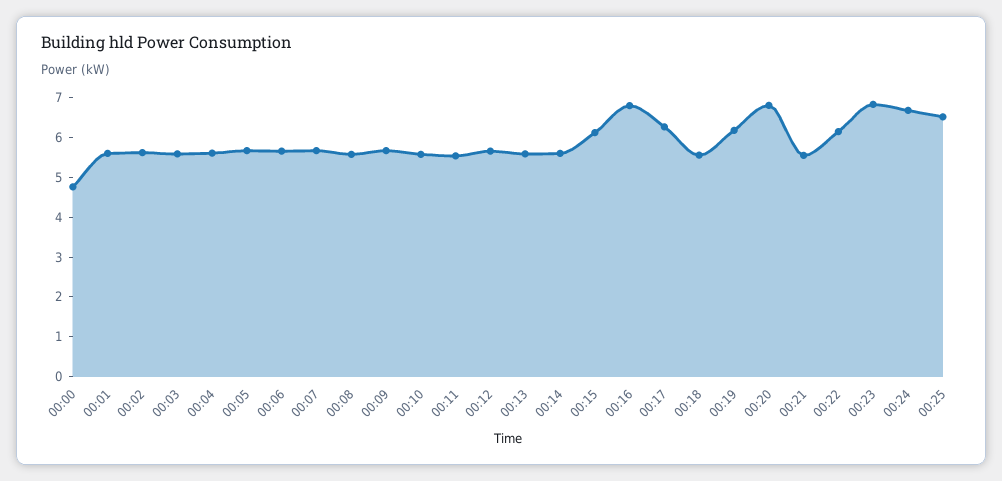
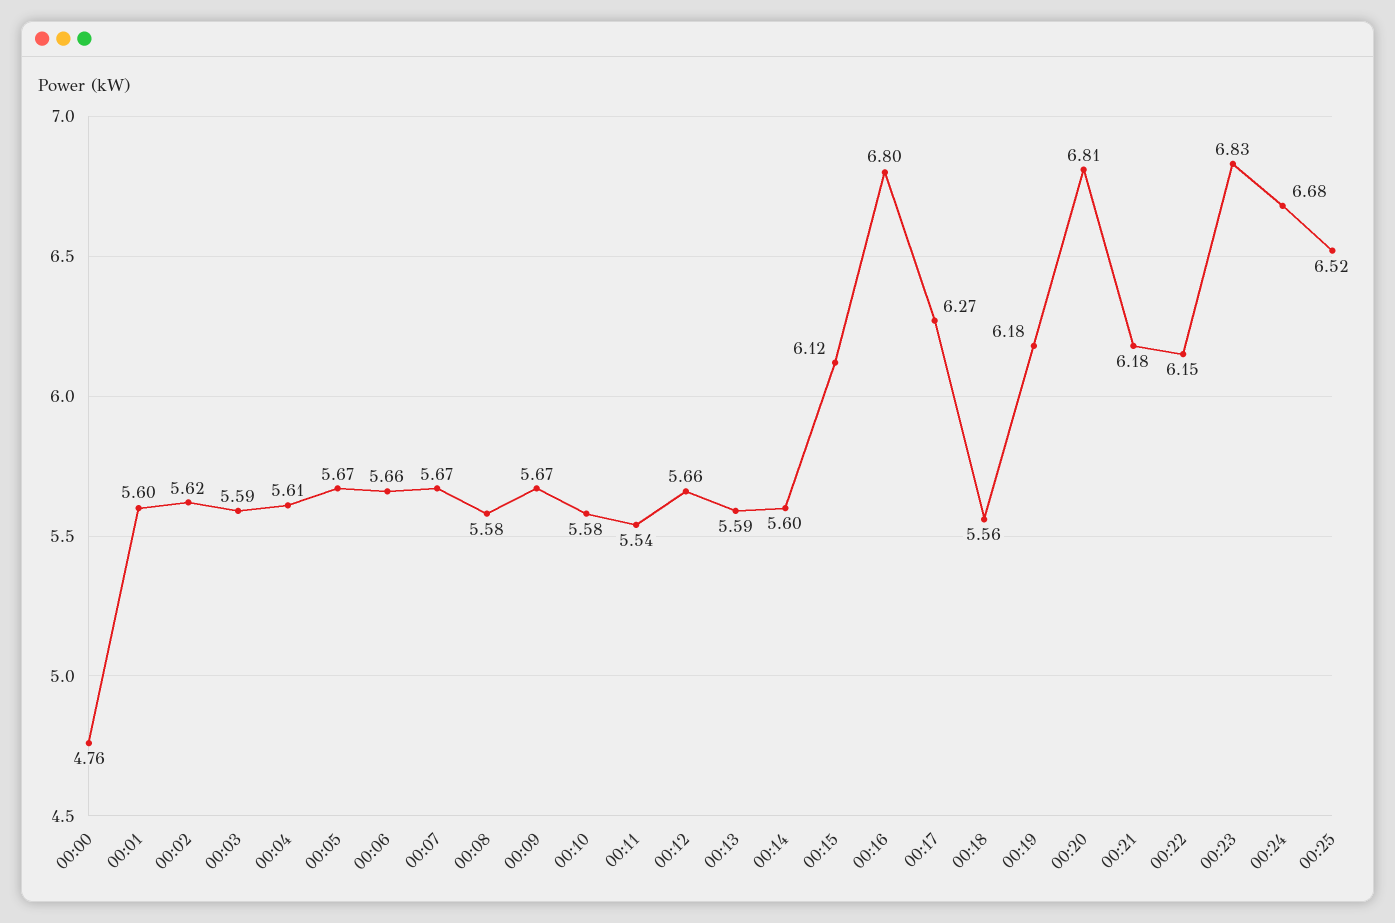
  {
    "00:00": 4.76,
    "00:01": 5.6,
    "00:02": 5.62,
    "00:03": 5.59,
    "00:04": 5.61,
    "00:05": 5.67,
    "00:06": 5.66,
    "00:07": 5.67,
    "00:08": 5.58,
    "00:09": 5.67,
    "00:10": 5.58,
    "00:11": 5.54,
    "00:12": 5.66,
    "00:13": 5.59,
    "00:14": 5.6,
    "00:15": 6.12,
    "00:16": 6.8,
    "00:17": 6.27,
    "00:18": 5.56,
    "00:19": 6.18,
    "00:20": 6.81,
-   "00:21": 5.5,
+   "00:21": 6.18,
    "00:22": 6.15,
    "00:23": 6.83,
    "00:24": 6.68,
    "00:25": 6.52
  }

